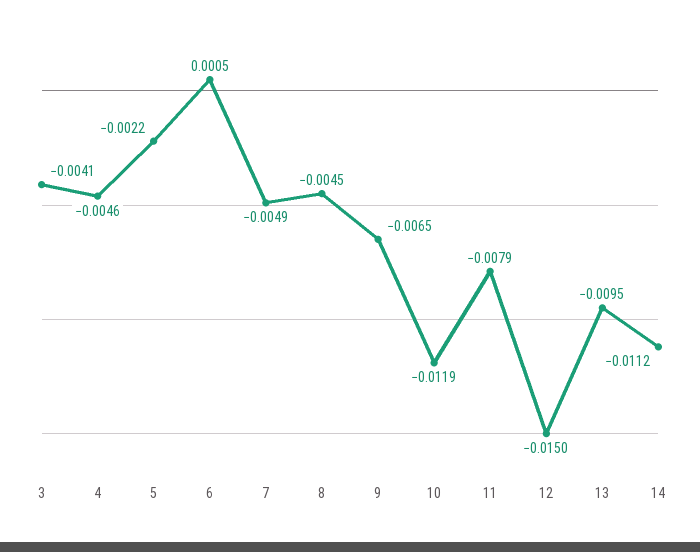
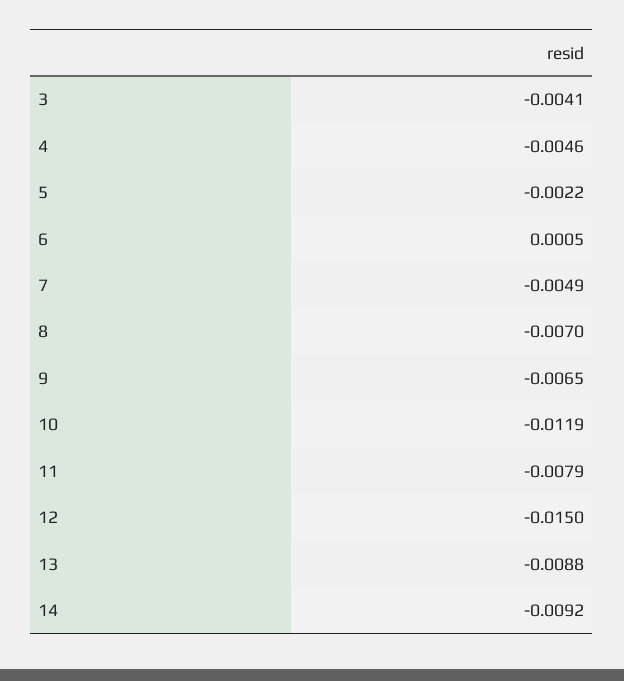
  {
    "3": -0.0041,
    "4": -0.0046,
    "5": -0.0022,
    "6": 0.0005,
    "7": -0.0049,
-   "8": -0.0045,
+   "8": -0.007,
    "9": -0.0065,
    "10": -0.0119,
    "11": -0.0079,
    "12": -0.015,
-   "13": -0.0095,
+   "13": -0.0088,
-   "14": -0.0112
+   "14": -0.0092
  }

